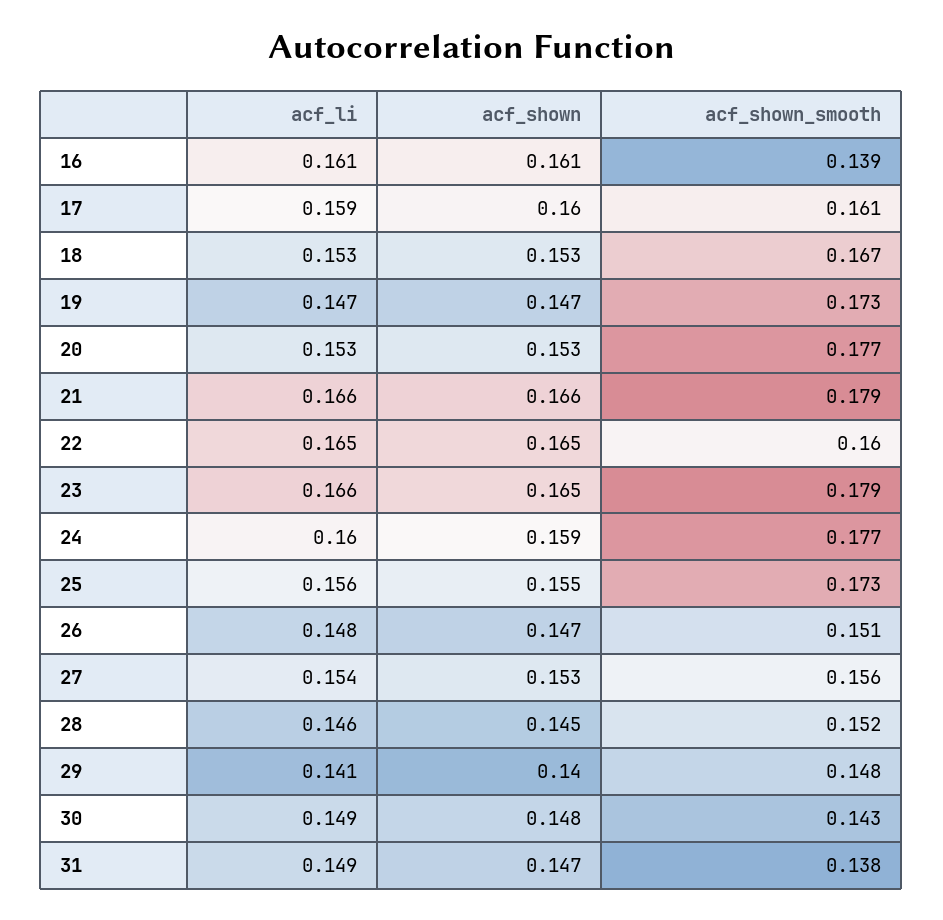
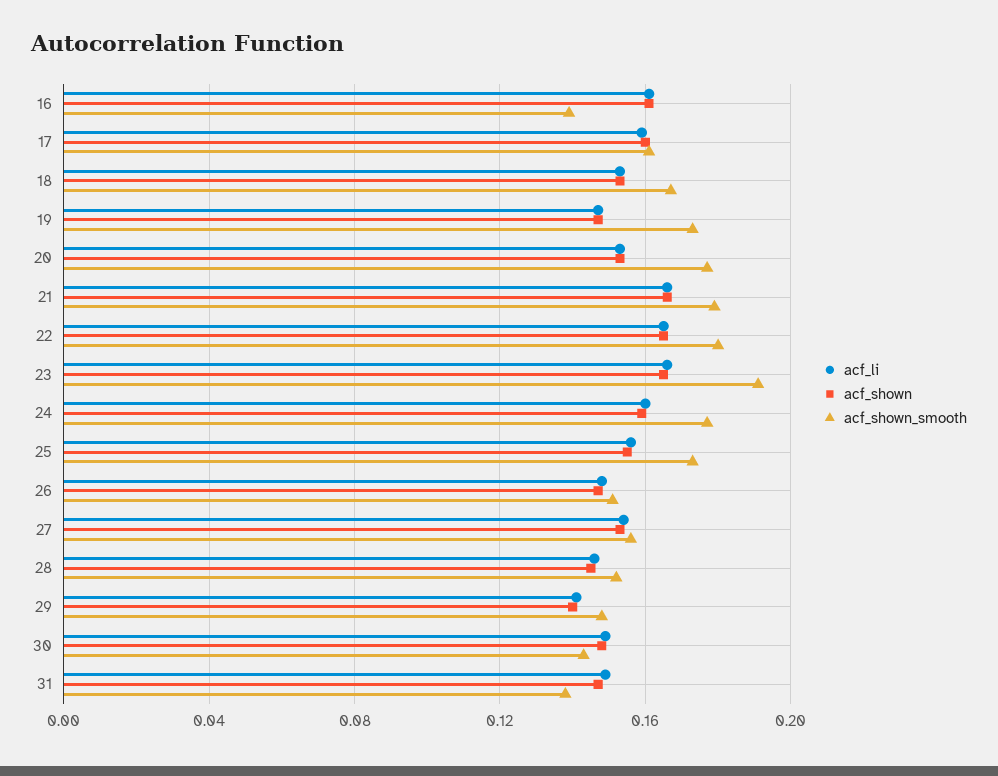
  {
    "acf_li": {
      "16": 0.161,
      "17": 0.159,
      "18": 0.153,
      "19": 0.147,
      "20": 0.153,
      "21": 0.166,
      "22": 0.165,
      "23": 0.166,
      "24": 0.16,
      "25": 0.156,
      "26": 0.148,
      "27": 0.154,
      "28": 0.146,
      "29": 0.141,
      "30": 0.149,
      "31": 0.149
    },
    "acf_shown": {
      "16": 0.161,
      "17": 0.16,
      "18": 0.153,
      "19": 0.147,
      "20": 0.153,
      "21": 0.166,
      "22": 0.165,
      "23": 0.165,
      "24": 0.159,
      "25": 0.155,
      "26": 0.147,
      "27": 0.153,
      "28": 0.145,
      "29": 0.14,
      "30": 0.148,
      "31": 0.147
    },
    "acf_shown_smooth": {
      "16": 0.139,
      "17": 0.161,
      "18": 0.167,
      "19": 0.173,
      "20": 0.177,
      "21": 0.179,
-     "22": 0.16,
+     "22": 0.18,
-     "23": 0.179,
+     "23": 0.19,
      "24": 0.177,
      "25": 0.173,
      "26": 0.151,
      "27": 0.156,
      "28": 0.152,
      "29": 0.148,
      "30": 0.143,
      "31": 0.138
    }
  }

